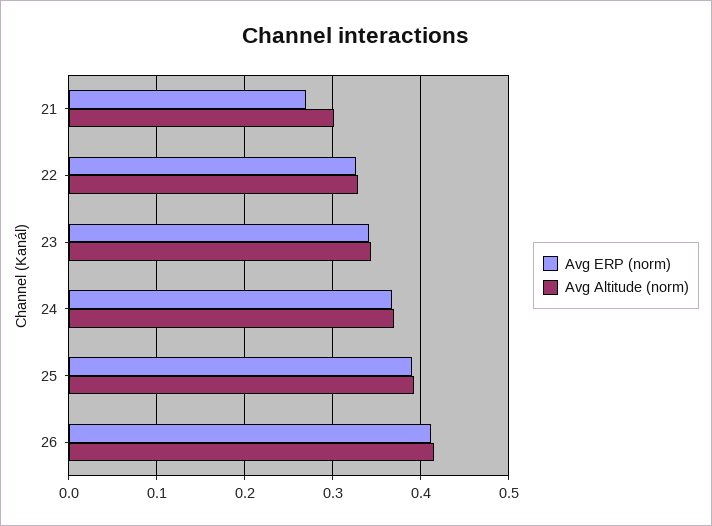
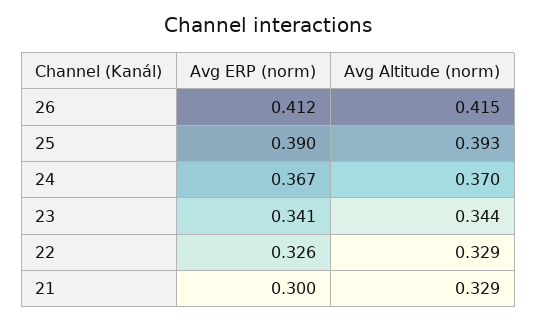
  {
    "Avg ERP (norm)": {
-     "21": 0.27,
+     "21": 0.3,
      "22": 0.326,
      "23": 0.341,
      "24": 0.367,
      "25": 0.39,
      "26": 0.412
    },
    "Avg Altitude (norm)": {
-     "21": 0.3,
+     "21": 0.329,
      "22": 0.329,
      "23": 0.344,
      "24": 0.37,
      "25": 0.393,
      "26": 0.415
    }
  }

